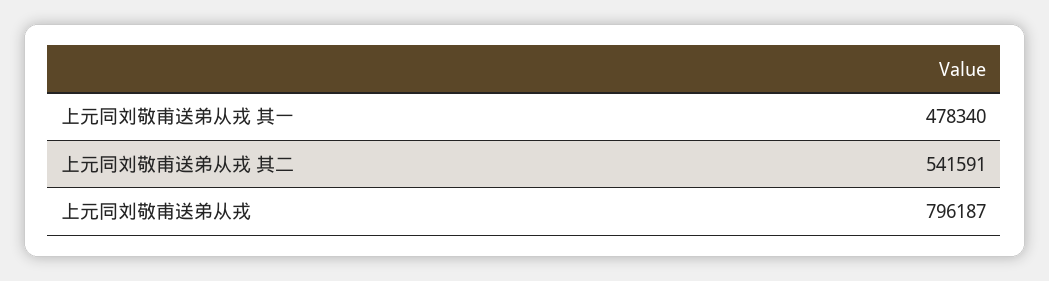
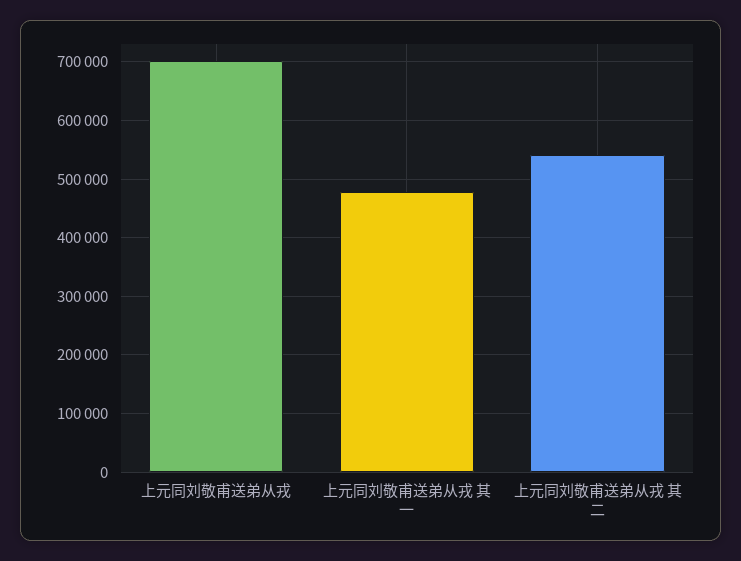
  {
    "上元同刘敬甫送弟从戎 其一": 478340,
    "上元同刘敬甫送弟从戎 其二": 541591,
-   "上元同刘敬甫送弟从戎": 796187
+   "上元同刘敬甫送弟从戎": 700000
  }

